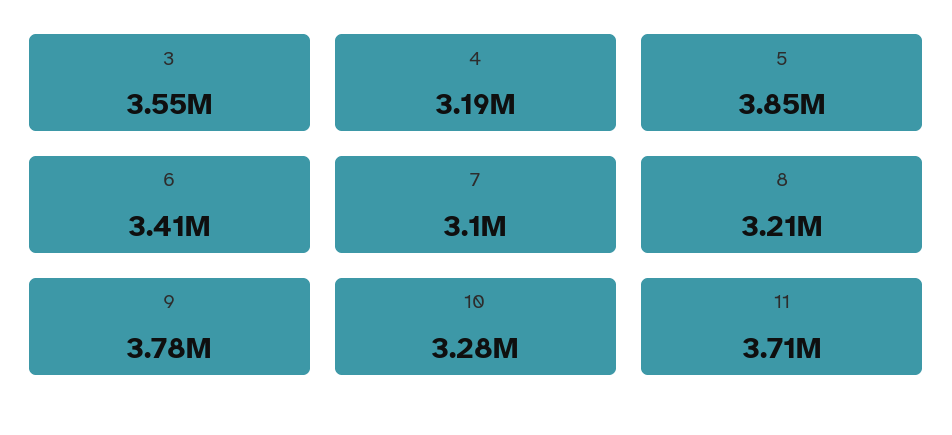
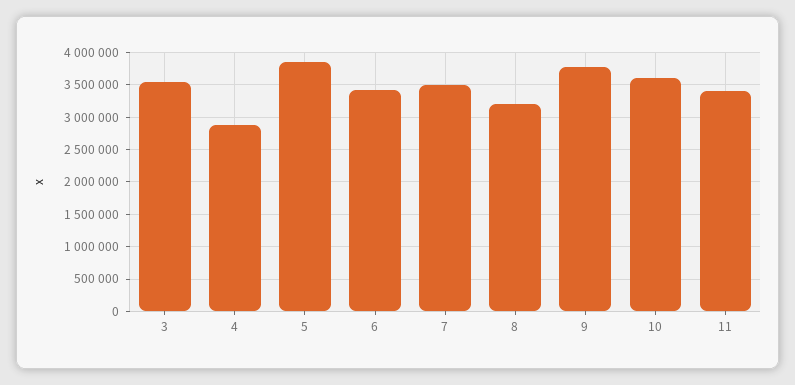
  {
    "3": 3550000,
-   "4": 3190000,
+   "4": 2900000,
    "5": 3850000,
    "6": 3410000,
-   "7": 3100000,
+   "7": 3500000,
    "8": 3210000,
    "9": 3780000,
-   "10": 3280000,
+   "10": 3600000,
-   "11": 3710000
+   "11": 3400000
  }

